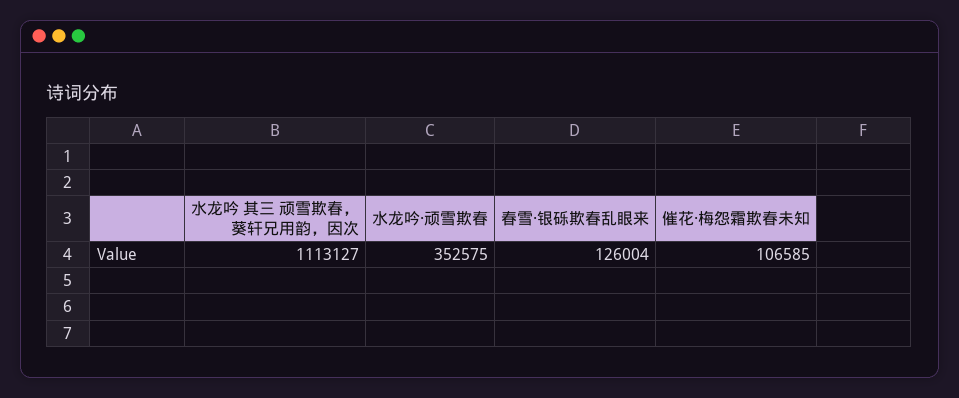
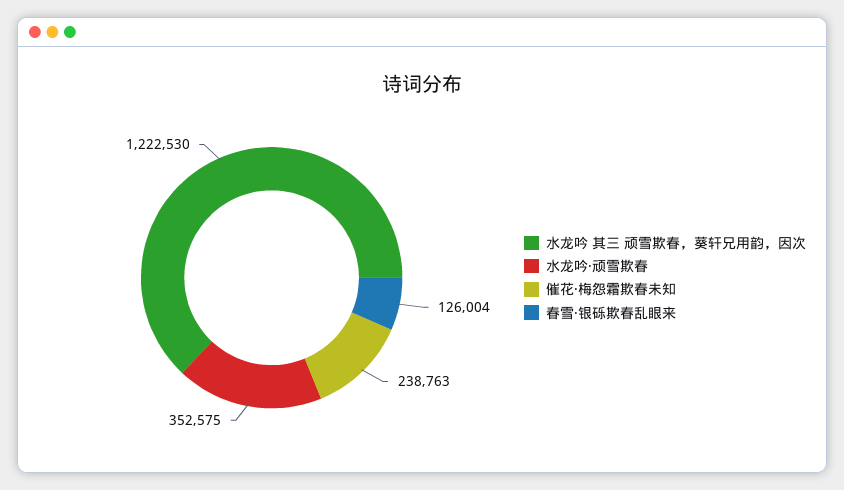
  {
-   "水龙吟 其三 顽雪欺春，葵轩兄用韵，因次": 1113127,
+   "水龙吟 其三 顽雪欺春，葵轩兄用韵，因次": 1222530,
    "水龙吟·顽雪欺春": 352575,
    "春雪·银砾欺春乱眼来": 126004,
-   "催花·梅怨霜欺春未知": 106585
+   "催花·梅怨霜欺春未知": 238763
  }

